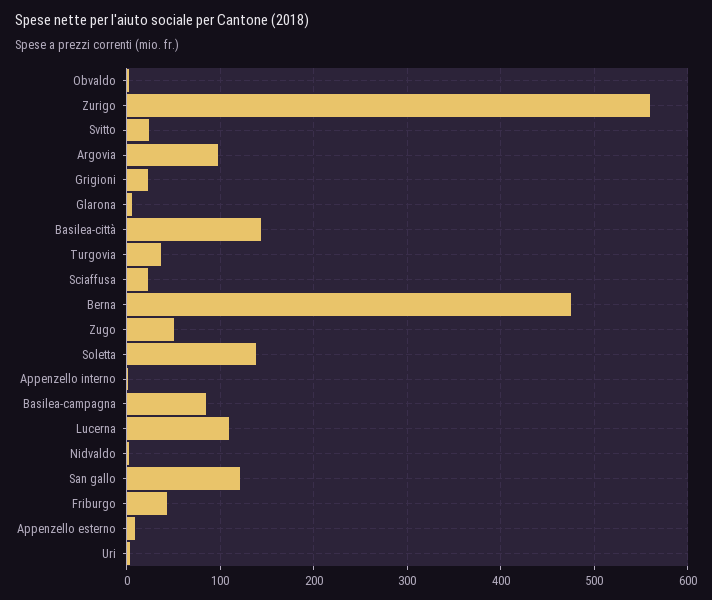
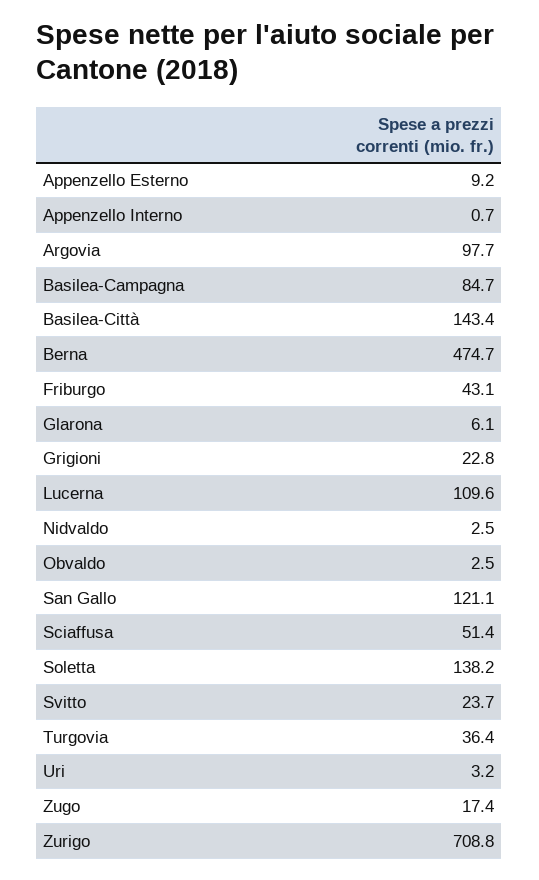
  {
    "Obvaldo": 2.5,
-   "Zurigo": 560,
+   "Zurigo": 708.8,
    "Svitto": 23.7,
    "Argovia": 97.7,
    "Grigioni": 22.8,
    "Glarona": 6.1,
    "Basilea-città": 143.4,
    "Turgovia": 36.4,
-   "Sciaffusa": 20,
+   "Sciaffusa": 51.4,
    "Berna": 474.7,
-   "Zugo": 50,
+   "Zugo": 17.4,
    "Soletta": 138.2,
    "Appenzello interno": 0.7,
    "Basilea-campagna": 84.7,
    "Lucerna": 109.6,
    "Nidvaldo": 2.5,
    "San gallo": 121.1,
    "Friburgo": 43.1,
    "Appenzello esterno": 9.2,
    "Uri": 3.2
  }

